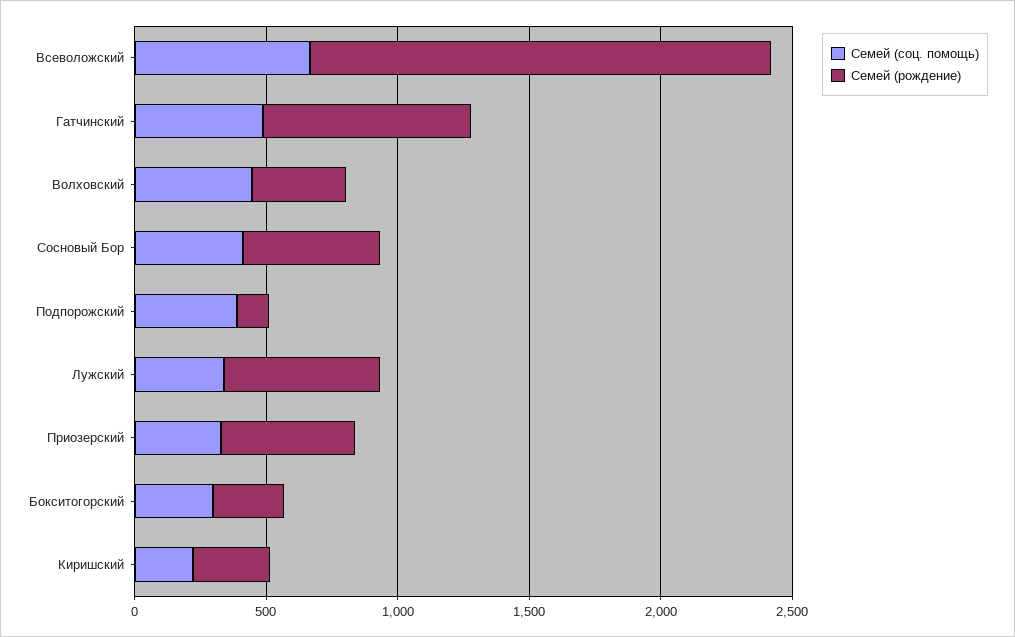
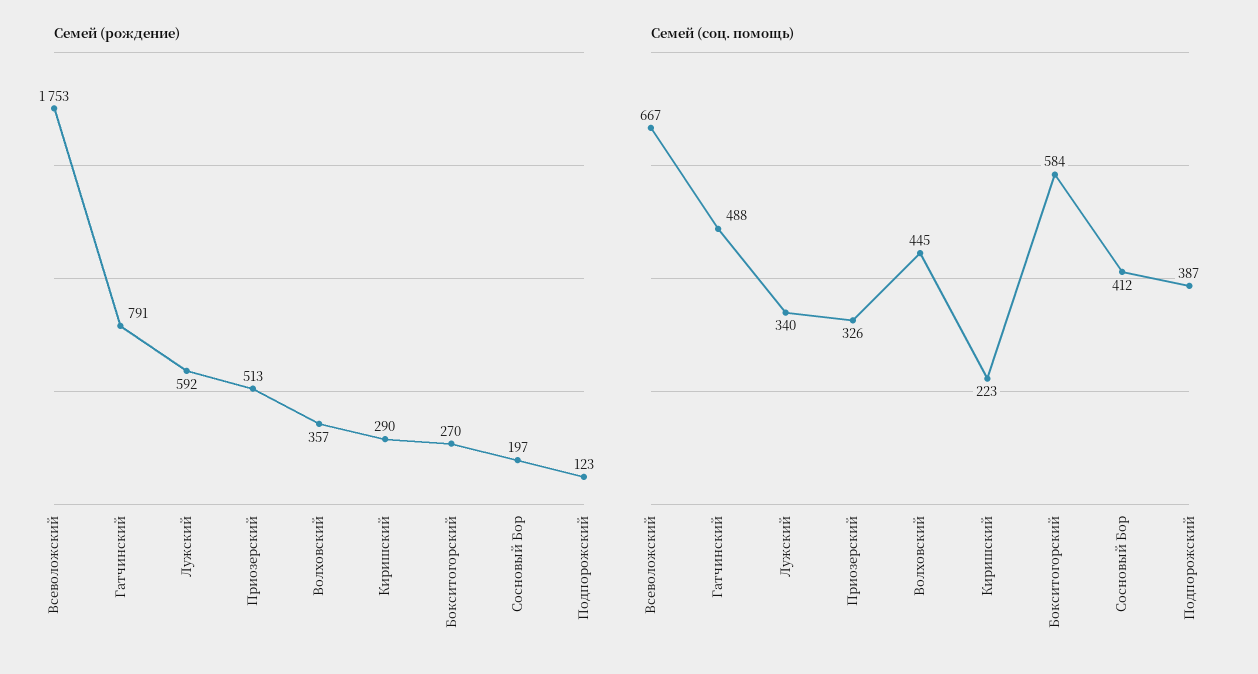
  {
    "Семей (соц. помощь)": {
      "Всеволожский": 667,
      "Гатчинский": 488,
      "Волховский": 445,
      "Сосновый Бор": 412,
      "Подпорожский": 387,
      "Лужский": 340,
      "Приозерский": 326,
-     "Бокситогорский": 300,
+     "Бокситогорский": 584,
      "Киришский": 223
    },
    "Семей (рождение)": {
      "Всеволожский": 1753,
      "Гатчинский": 791,
      "Волховский": 357,
-     "Сосновый Бор": 500,
+     "Сосновый Бор": 197,
      "Подпорожский": 123,
      "Лужский": 592,
      "Приозерский": 513,
      "Бокситогорский": 270,
      "Киришский": 290
    }
  }

